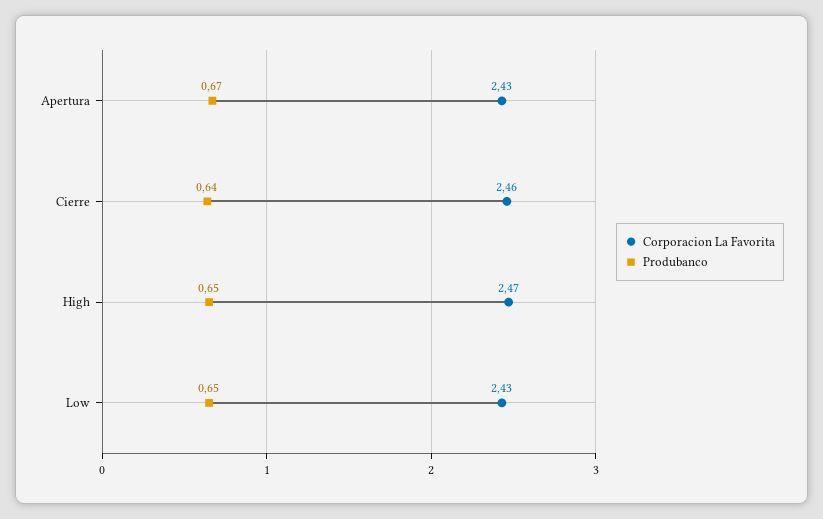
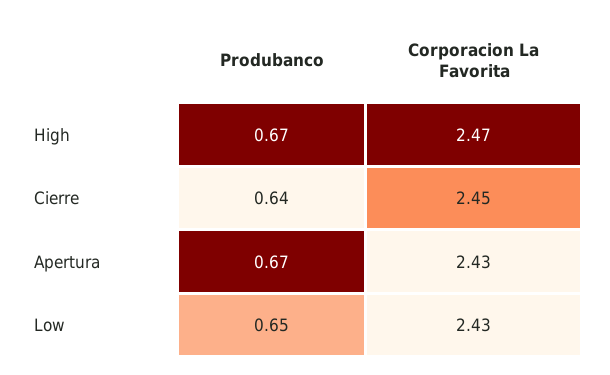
  {
    "Corporacion La Favorita": {
      "Apertura": 2.43,
-     "Cierre": 2.46,
+     "Cierre": 2.45,
      "High": 2.47,
      "Low": 2.43
    },
    "Produbanco": {
      "Apertura": 0.67,
      "Cierre": 0.64,
-     "High": 0.65,
+     "High": 0.67,
      "Low": 0.65
    }
  }

